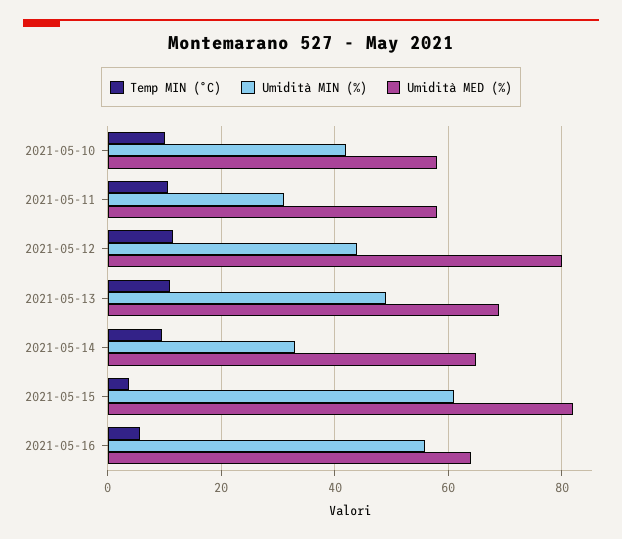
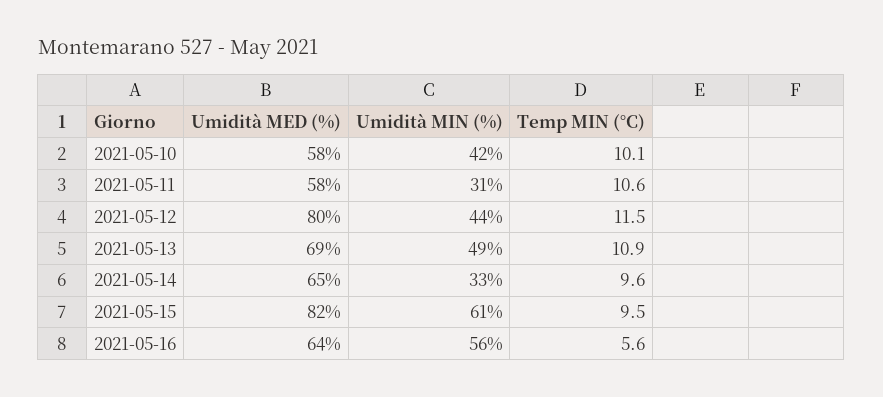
  {
    "Temp MIN (°C)": {
      "2021-05-10": 10.1,
      "2021-05-11": 10.6,
      "2021-05-12": 11.5,
      "2021-05-13": 10.9,
      "2021-05-14": 9.6,
-     "2021-05-15": 4,
+     "2021-05-15": 9.5,
      "2021-05-16": 5.6
    },
    "Umidità MIN (%)": {
      "2021-05-10": 42,
      "2021-05-11": 31,
      "2021-05-12": 44,
      "2021-05-13": 49,
      "2021-05-14": 33,
      "2021-05-15": 61,
      "2021-05-16": 56
    },
    "Umidità MED (%)": {
      "2021-05-10": 58,
      "2021-05-11": 58,
      "2021-05-12": 80,
      "2021-05-13": 69,
      "2021-05-14": 65,
      "2021-05-15": 82,
      "2021-05-16": 64
    }
  }

